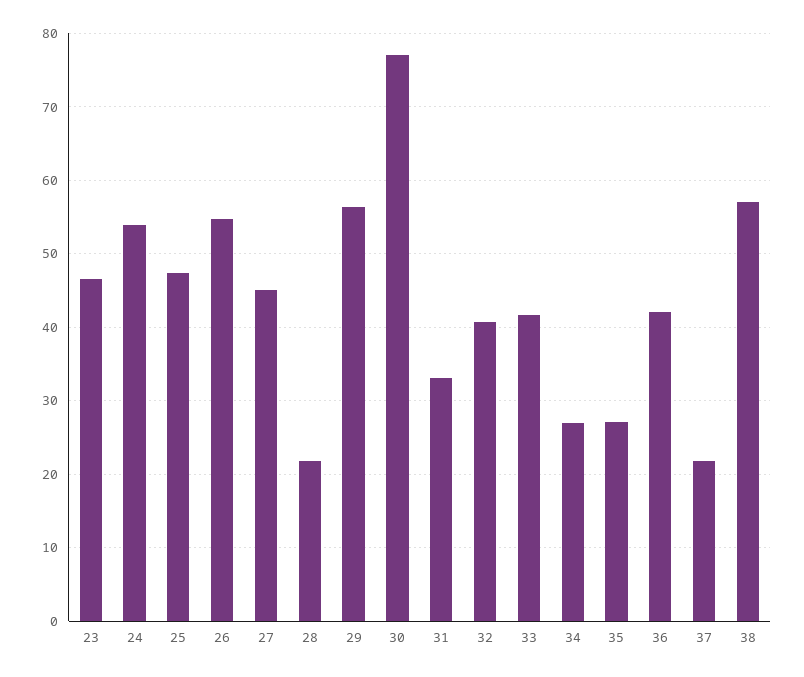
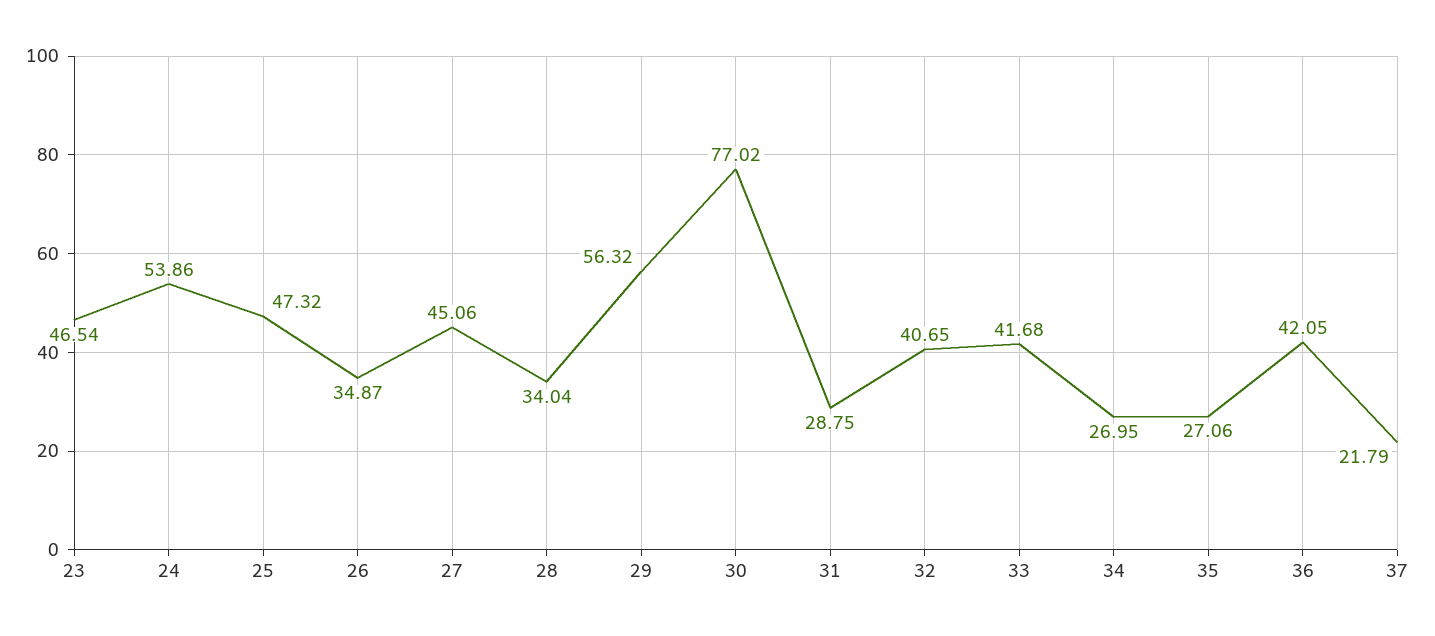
  {
    "23": 46.54,
    "24": 53.86,
    "25": 47.32,
-   "26": 55,
+   "26": 34.87,
    "27": 45.06,
-   "28": 22,
+   "28": 34.04,
    "29": 56.32,
    "30": 77.02,
-   "31": 33,
+   "31": 28.75,
    "32": 40.65,
    "33": 41.68,
    "34": 26.95,
    "35": 27.06,
    "36": 42.05,
-   "37": 21.79,
+   "37": 21.79
-   "38": 57
  }

